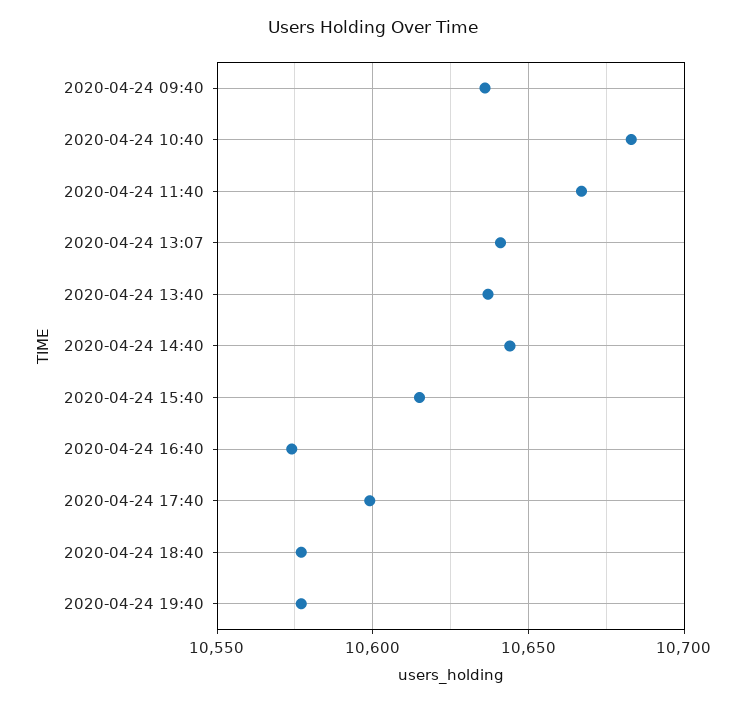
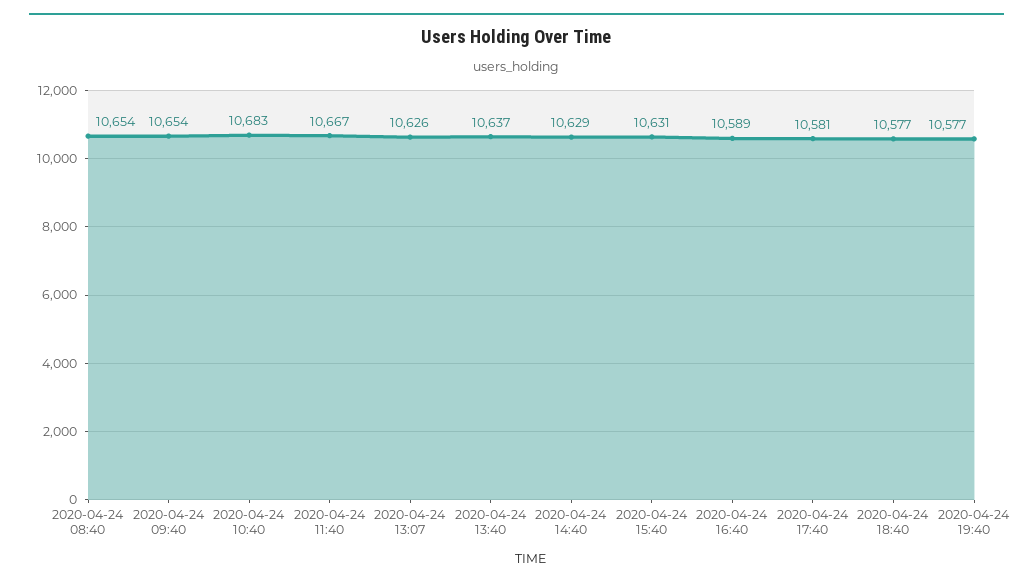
  {
-   "2020-04-24 09:40": 10635,
+   "2020-04-24 09:40": 10654,
    "2020-04-24 10:40": 10683,
    "2020-04-24 11:40": 10667,
-   "2020-04-24 13:07": 10640,
+   "2020-04-24 13:07": 10626,
    "2020-04-24 13:40": 10637,
-   "2020-04-24 14:40": 10645,
+   "2020-04-24 14:40": 10629,
-   "2020-04-24 15:40": 10615,
+   "2020-04-24 15:40": 10631,
-   "2020-04-24 16:40": 10575,
+   "2020-04-24 16:40": 10589,
-   "2020-04-24 17:40": 10600,
+   "2020-04-24 17:40": 10581,
    "2020-04-24 18:40": 10577,
-   "2020-04-24 19:40": 10577
+   "2020-04-24 19:40": 10577,
+   "2020-04-24 08:40": 10654
  }

